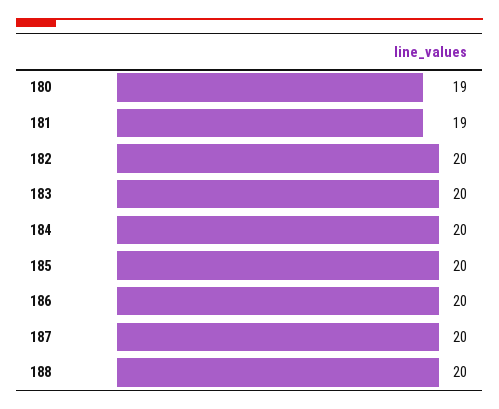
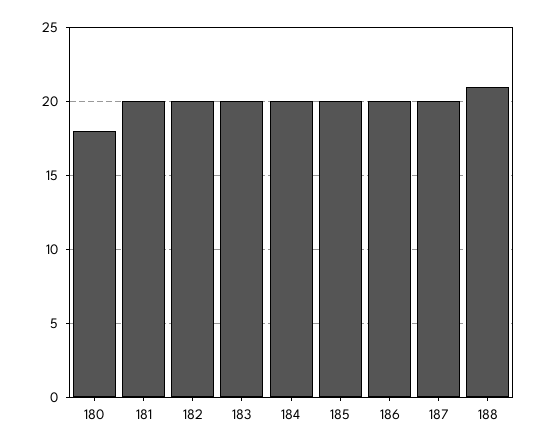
  {
-   "180": 19,
+   "180": 18,
-   "181": 19,
+   "181": 20,
    "182": 20,
    "183": 20,
    "184": 20,
    "185": 20,
    "186": 20,
    "187": 20,
-   "188": 20
+   "188": 21
  }

